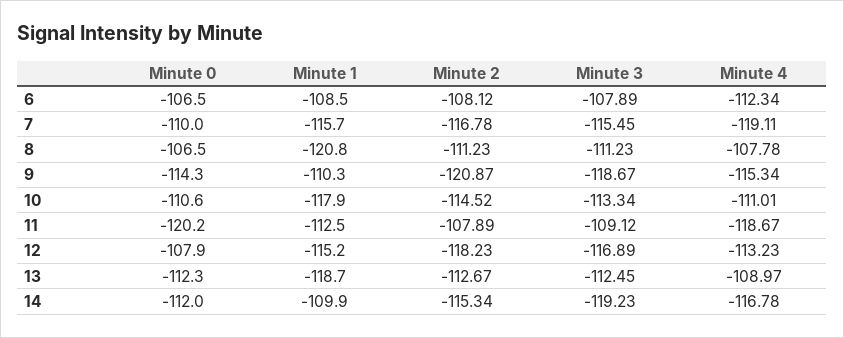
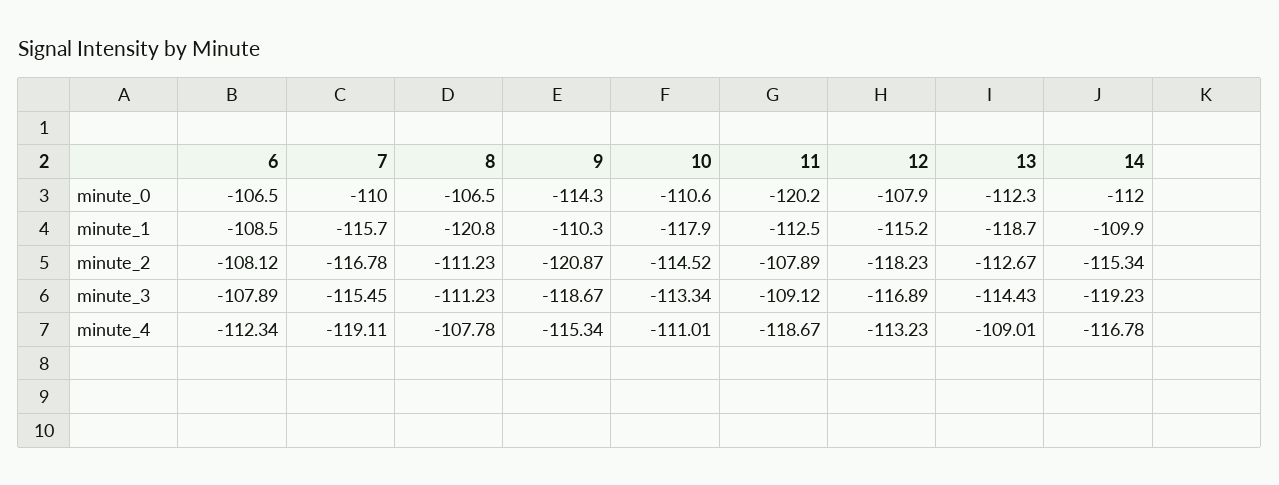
  {
    "Minute 0": {
      "6": -106.5,
      "7": -110,
      "8": -106.5,
      "9": -114.3,
      "10": -110.6,
      "11": -120.2,
      "12": -107.9,
      "13": -112.3,
      "14": -112
    },
    "Minute 1": {
      "6": -108.5,
      "7": -115.7,
      "8": -120.8,
      "9": -110.3,
      "10": -117.9,
      "11": -112.5,
      "12": -115.2,
      "13": -118.7,
      "14": -109.9
    },
    "Minute 2": {
      "6": -108.12,
      "7": -116.78,
      "8": -111.23,
      "9": -120.87,
      "10": -114.52,
      "11": -107.89,
      "12": -118.23,
      "13": -112.67,
      "14": -115.34
    },
    "Minute 3": {
      "6": -107.89,
      "7": -115.45,
      "8": -111.23,
      "9": -118.67,
      "10": -113.34,
      "11": -109.12,
      "12": -116.89,
-     "13": -112.45,
+     "13": -114.43,
      "14": -119.23
    },
    "Minute 4": {
      "6": -112.34,
      "7": -119.11,
      "8": -107.78,
      "9": -115.34,
      "10": -111.01,
      "11": -118.67,
      "12": -113.23,
-     "13": -108.97,
+     "13": -109.01,
      "14": -116.78
    }
  }

